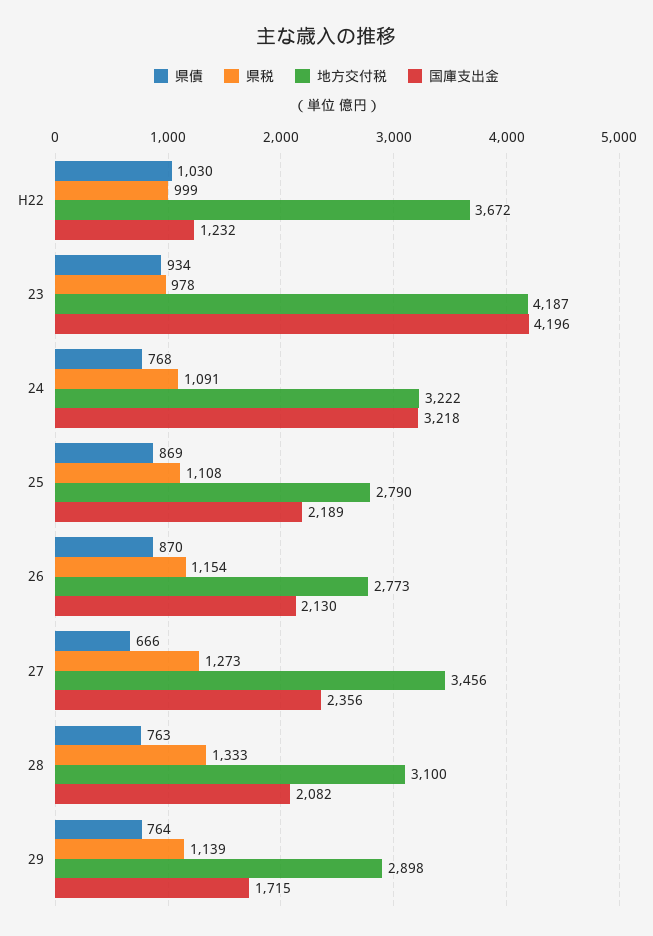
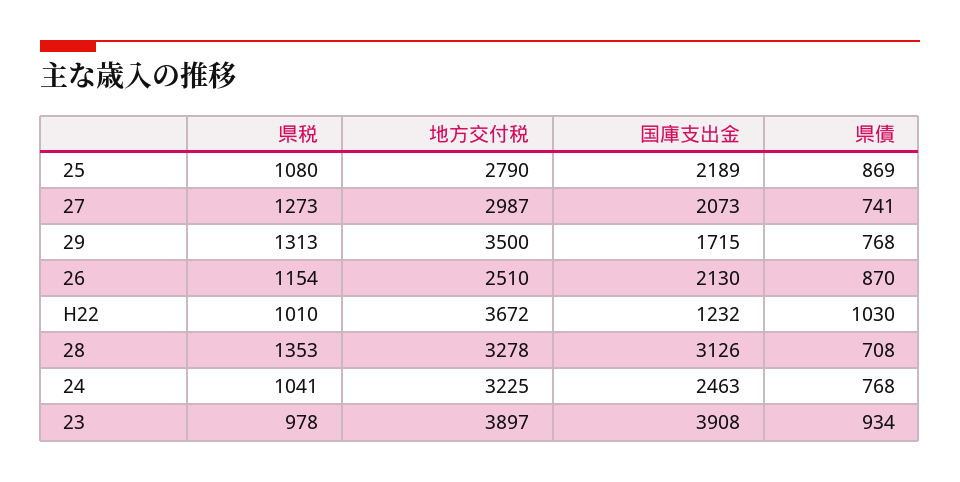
  {
    "県債": {
      "H22": 1030,
      "23": 934,
      "24": 768,
      "25": 869,
      "26": 870,
-     "27": 666,
+     "27": 741,
-     "28": 763,
+     "28": 708,
-     "29": 764
+     "29": 768
    },
    "県税": {
-     "H22": 999,
+     "H22": 1010,
      "23": 978,
-     "24": 1091,
+     "24": 1041,
-     "25": 1108,
+     "25": 1080,
      "26": 1154,
      "27": 1273,
-     "28": 1333,
+     "28": 1353,
-     "29": 1139
+     "29": 1313
    },
    "地方交付税": {
      "H22": 3672,
-     "23": 4187,
+     "23": 3897,
-     "24": 3222,
+     "24": 3225,
      "25": 2790,
-     "26": 2773,
+     "26": 2510,
-     "27": 3456,
+     "27": 2987,
-     "28": 3100,
+     "28": 3278,
-     "29": 2898
+     "29": 3500
    },
    "国庫支出金": {
      "H22": 1232,
-     "23": 4196,
+     "23": 3908,
-     "24": 3218,
+     "24": 2463,
      "25": 2189,
      "26": 2130,
-     "27": 2356,
+     "27": 2073,
-     "28": 2082,
+     "28": 3126,
      "29": 1715
    }
  }

